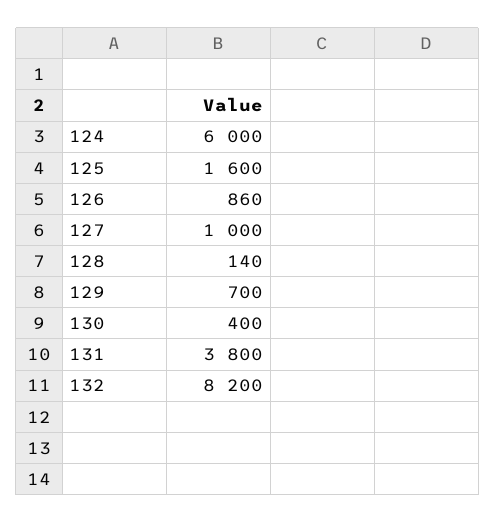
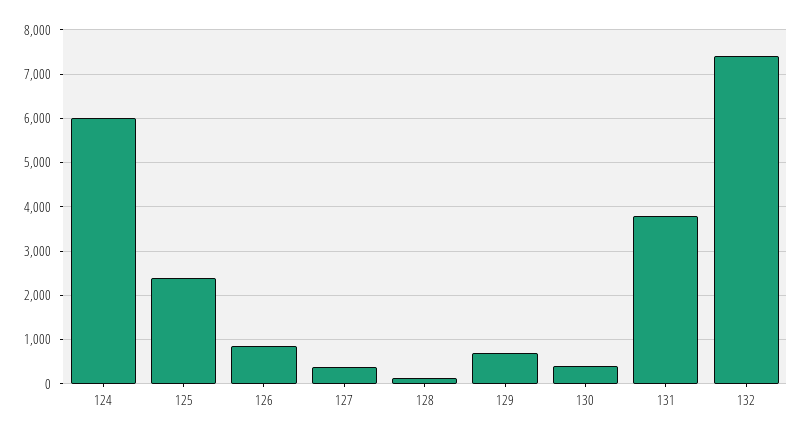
  {
    "124": 6000,
-   "125": 1600,
+   "125": 2400,
    "126": 860,
-   "127": 1000,
+   "127": 400,
    "128": 140,
    "129": 700,
    "130": 400,
    "131": 3800,
-   "132": 8200
+   "132": 7400
  }

